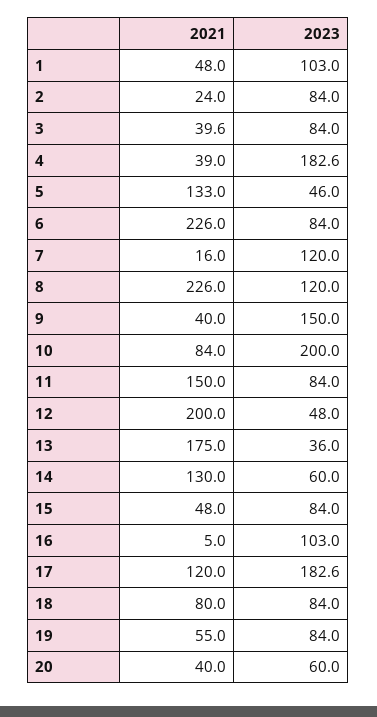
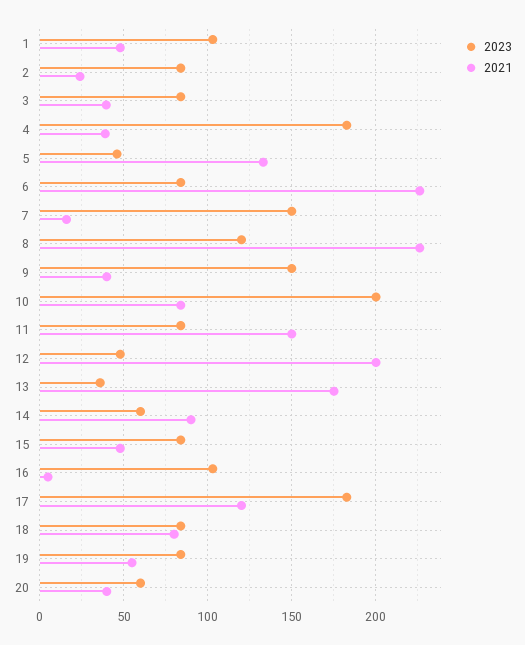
  {
    "2021": {
      "1": 48,
      "2": 24,
      "3": 39.6,
      "4": 39,
      "5": 133,
      "6": 226,
      "7": 16,
      "8": 226,
      "9": 40,
      "10": 84,
      "11": 150,
      "12": 200,
      "13": 175,
-     "14": 130,
+     "14": 90,
      "15": 48,
      "16": 5,
      "17": 120,
      "18": 80,
      "19": 55,
      "20": 40
    },
    "2023": {
      "1": 103,
      "2": 84,
      "3": 84,
      "4": 182.6,
      "5": 46,
      "6": 84,
-     "7": 120,
+     "7": 150,
      "8": 120,
      "9": 150,
      "10": 200,
      "11": 84,
      "12": 48,
      "13": 36,
      "14": 60,
      "15": 84,
      "16": 103,
      "17": 182.6,
      "18": 84,
      "19": 84,
      "20": 60
    }
  }

